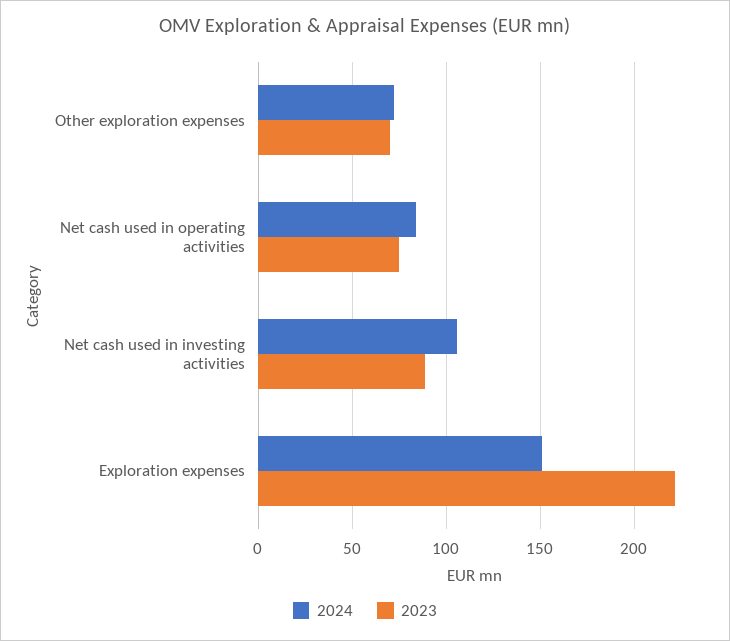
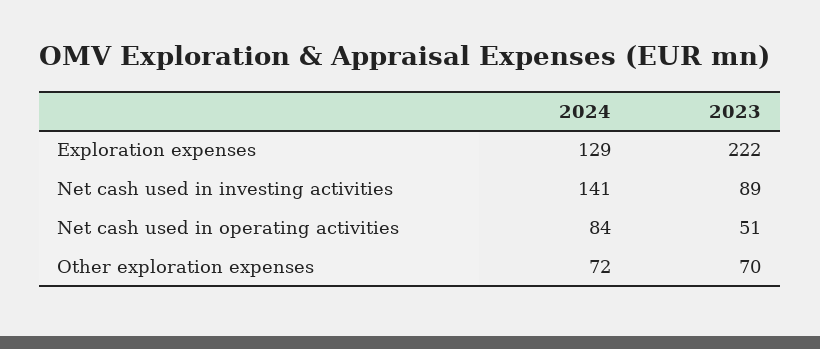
  {
    "2024": {
      "Other exploration expenses": 72,
      "Net cash used in operating activities": 84,
-     "Net cash used in investing activities": 105,
+     "Net cash used in investing activities": 141,
-     "Exploration expenses": 150
+     "Exploration expenses": 129
    },
    "2023": {
      "Other exploration expenses": 70,
-     "Net cash used in operating activities": 75,
+     "Net cash used in operating activities": 51,
      "Net cash used in investing activities": 89,
      "Exploration expenses": 222
    }
  }

